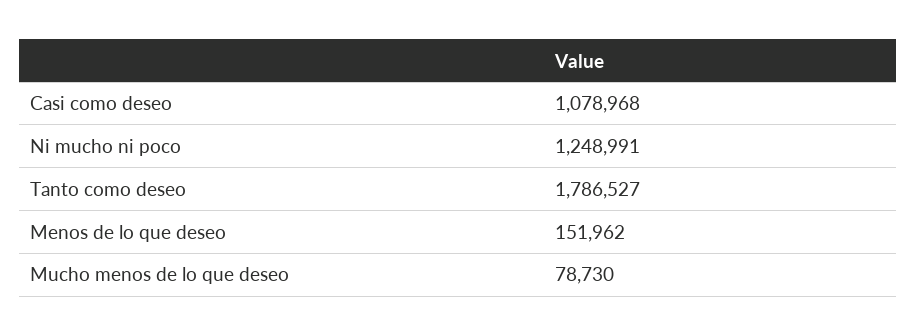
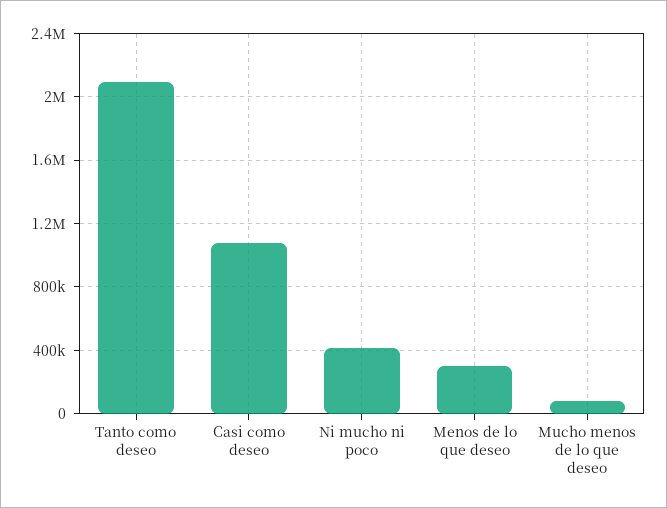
  {
    "Casi como deseo": 1078968,
-   "Ni mucho ni poco": 1248991,
+   "Ni mucho ni poco": 400000,
-   "Tanto como deseo": 1786527,
+   "Tanto como deseo": 2100000,
-   "Menos de lo que deseo": 151962,
+   "Menos de lo que deseo": 300000,
    "Mucho menos de lo que deseo": 78730
  }

